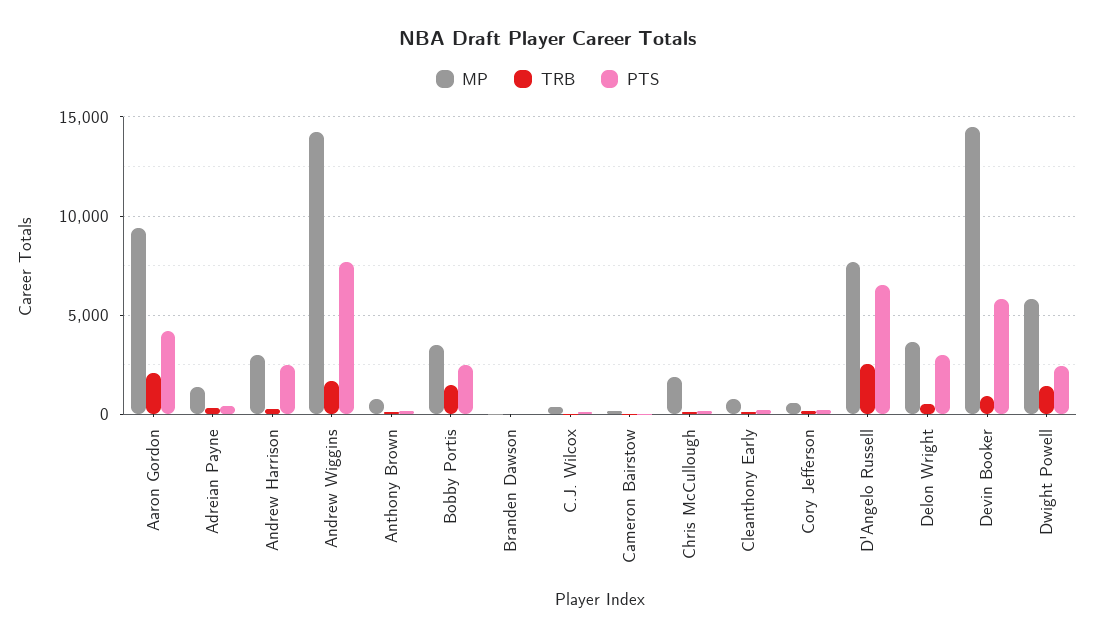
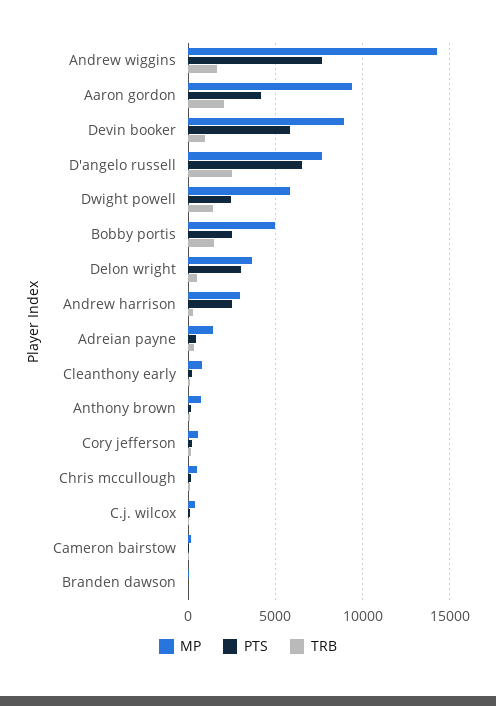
  {
    "MP": {
      "Aaron Gordon": 9500,
      "Adreian Payne": 1500,
      "Andrew Harrison": 3000,
      "Andrew Wiggins": 14000,
      "Anthony Brown": 1000,
-     "Bobby Portis": 3500,
+     "Bobby Portis": 5000,
      "Branden Dawson": 0,
      "C.J. Wilcox": 500,
      "Cameron Bairstow": 0,
-     "Chris McCullough": 2000,
+     "Chris McCullough": 500,
      "Cleanthony Early": 1000,
      "Cory Jefferson": 500,
      "D'Angelo Russell": 7500,
      "Delon Wright": 3500,
-     "Devin Booker": 14500,
+     "Devin Booker": 9000,
      "Dwight Powell": 6000
    },
    "TRB": {
      "Aaron Gordon": 2000,
      "Adreian Payne": 500,
      "Andrew Harrison": 500,
      "Andrew Wiggins": 1500,
      "Anthony Brown": 0,
      "Bobby Portis": 1500,
      "Branden Dawson": 0,
      "C.J. Wilcox": 0,
      "Cameron Bairstow": 0,
      "Chris McCullough": 0,
      "Cleanthony Early": 0,
      "Cory Jefferson": 0,
      "D'Angelo Russell": 2500,
      "Delon Wright": 500,
      "Devin Booker": 1000,
      "Dwight Powell": 1500
    },
    "PTS": {
      "Aaron Gordon": 4000,
      "Adreian Payne": 500,
      "Andrew Harrison": 2500,
      "Andrew Wiggins": 7500,
      "Anthony Brown": 0,
      "Bobby Portis": 2500,
      "Branden Dawson": 0,
      "C.J. Wilcox": 0,
      "Cameron Bairstow": 0,
      "Chris McCullough": 0,
      "Cleanthony Early": 0,
      "Cory Jefferson": 0,
      "D'Angelo Russell": 6500,
      "Delon Wright": 3000,
      "Devin Booker": 6000,
      "Dwight Powell": 2500
    }
  }

